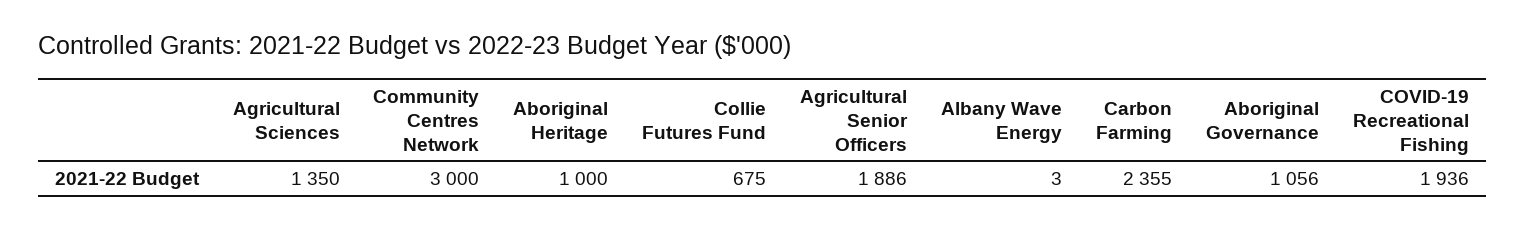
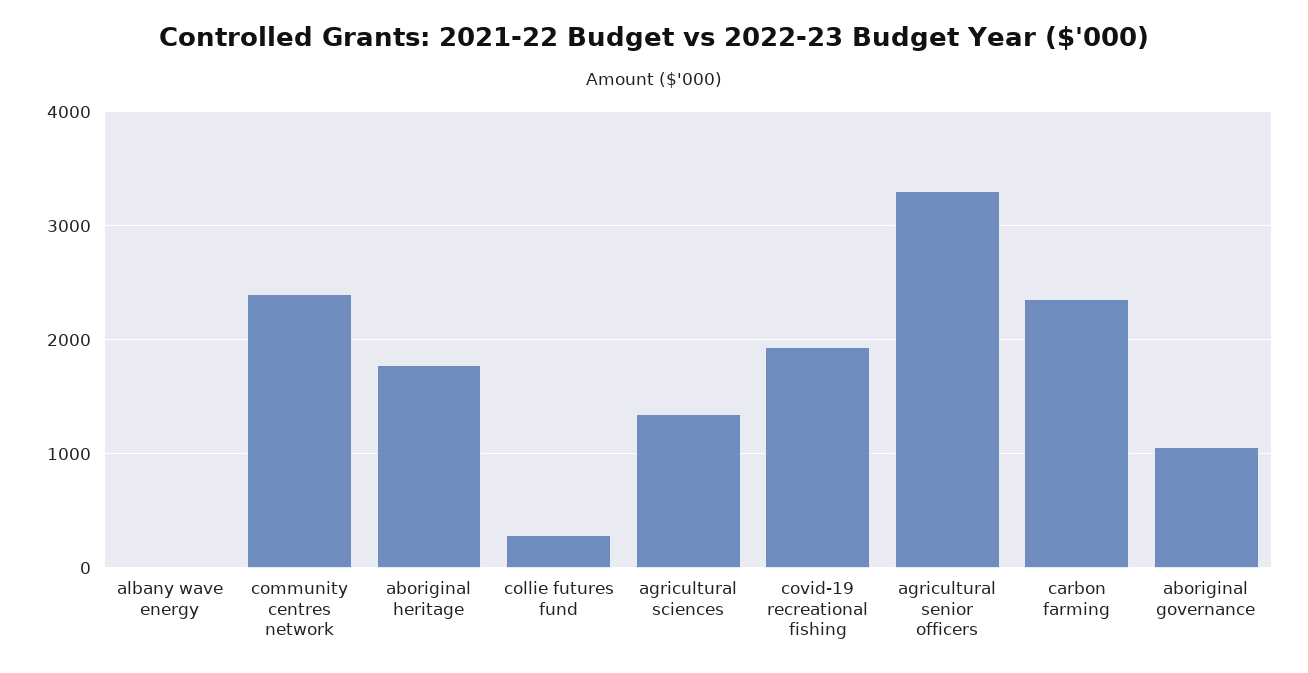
  {
    "Agricultural Sciences": 1350,
-   "Community Centres Network": 3000,
+   "Community Centres Network": 2400,
-   "Aboriginal Heritage": 1000,
+   "Aboriginal Heritage": 1800,
-   "Collie Futures Fund": 675,
+   "Collie Futures Fund": 300,
-   "Agricultural Senior Officers": 1886,
+   "Agricultural Senior Officers": 3300,
    "Albany Wave Energy": 3,
    "Carbon Farming": 2355,
    "Aboriginal Governance": 1056,
    "COVID-19 Recreational Fishing": 1936
  }

